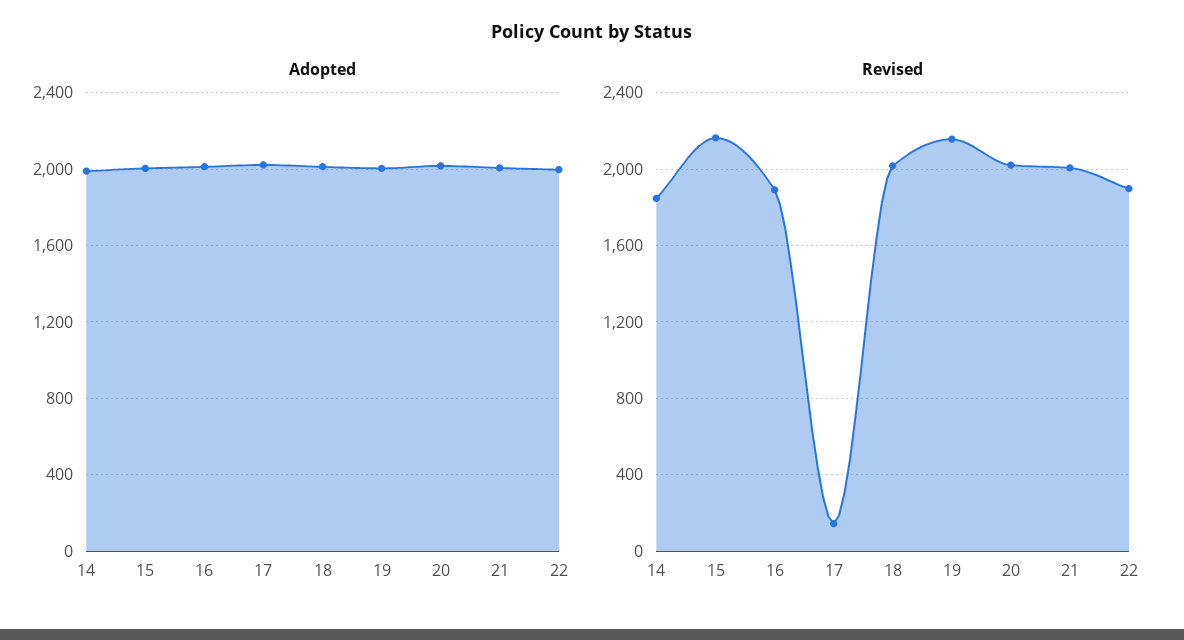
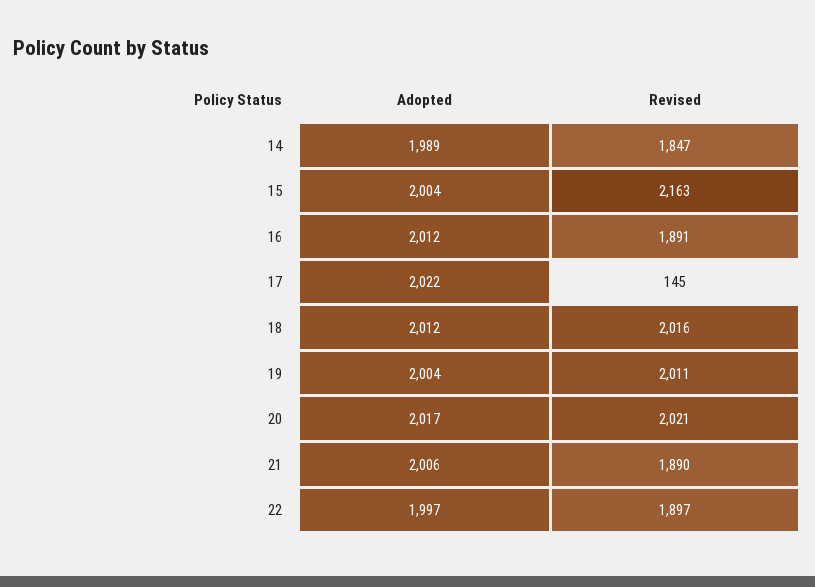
  {
    "Adopted": {
      "14": 1989,
      "15": 2004,
      "16": 2012,
      "17": 2022,
      "18": 2012,
      "19": 2004,
      "20": 2017,
      "21": 2006,
      "22": 1997
    },
    "Revised": {
      "14": 1847,
      "15": 2163,
      "16": 1891,
      "17": 145,
      "18": 2016,
-     "19": 2150,
+     "19": 2011,
      "20": 2021,
-     "21": 2000,
+     "21": 1890,
      "22": 1897
    }
  }

